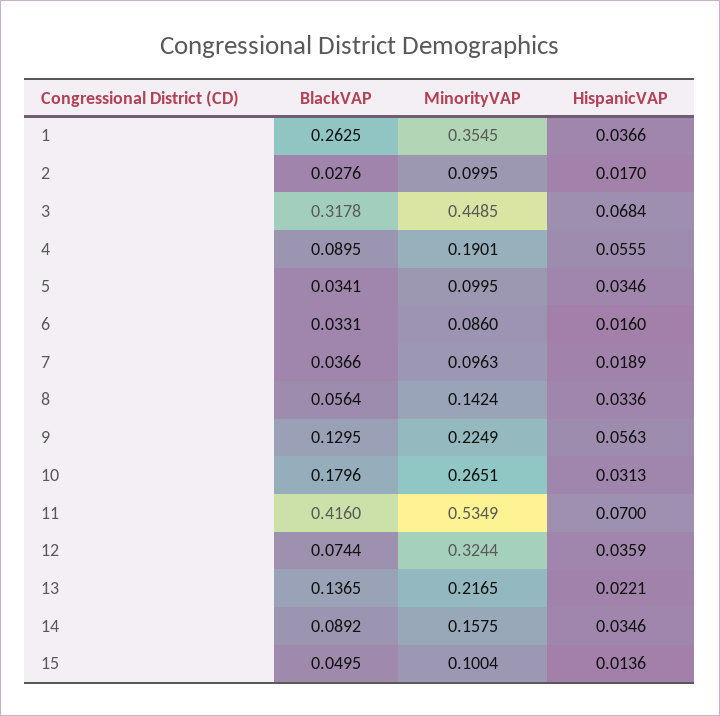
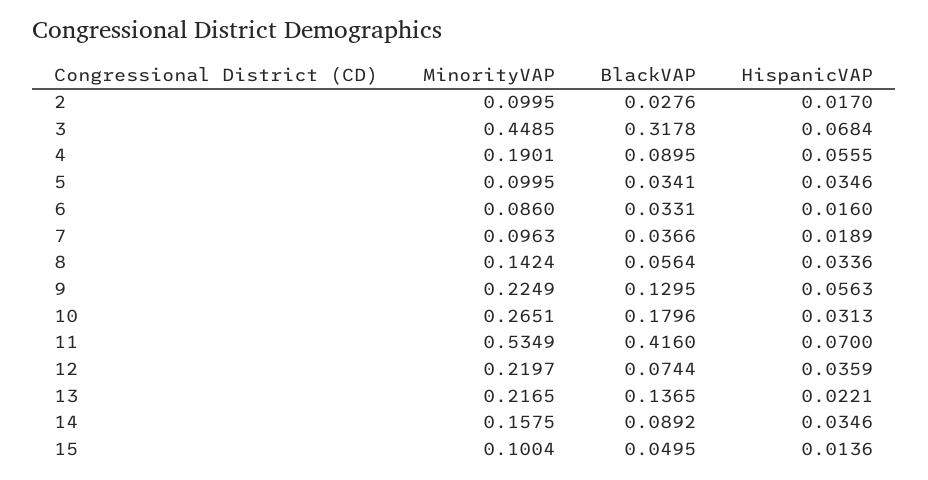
  {
    "BlackVAP": {
-     "1": 0.2625,
      "2": 0.0276,
      "3": 0.3178,
      "4": 0.0895,
      "5": 0.0341,
      "6": 0.0331,
      "7": 0.0366,
      "8": 0.0564,
      "9": 0.1295,
      "10": 0.1796,
      "11": 0.416,
      "12": 0.0744,
      "13": 0.1365,
      "14": 0.0892,
      "15": 0.0495
    },
    "MinorityVAP": {
-     "1": 0.3545,
      "2": 0.0995,
      "3": 0.4485,
      "4": 0.1901,
      "5": 0.0995,
      "6": 0.086,
      "7": 0.0963,
      "8": 0.1424,
      "9": 0.2249,
      "10": 0.2651,
      "11": 0.5349,
-     "12": 0.3244,
+     "12": 0.2197,
      "13": 0.2165,
      "14": 0.1575,
      "15": 0.1004
    },
    "HispanicVAP": {
-     "1": 0.0366,
      "2": 0.017,
      "3": 0.0684,
      "4": 0.0555,
      "5": 0.0346,
      "6": 0.016,
      "7": 0.0189,
      "8": 0.0336,
      "9": 0.0563,
      "10": 0.0313,
      "11": 0.07,
      "12": 0.0359,
      "13": 0.0221,
      "14": 0.0346,
      "15": 0.0136
    }
  }

